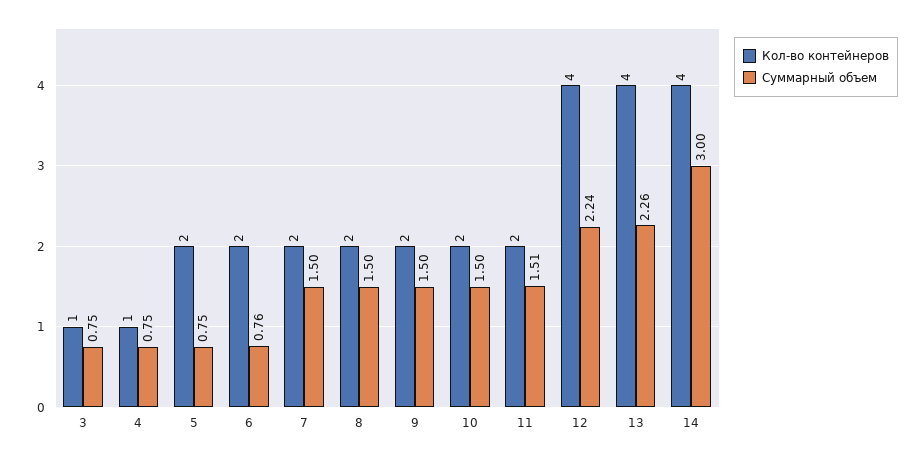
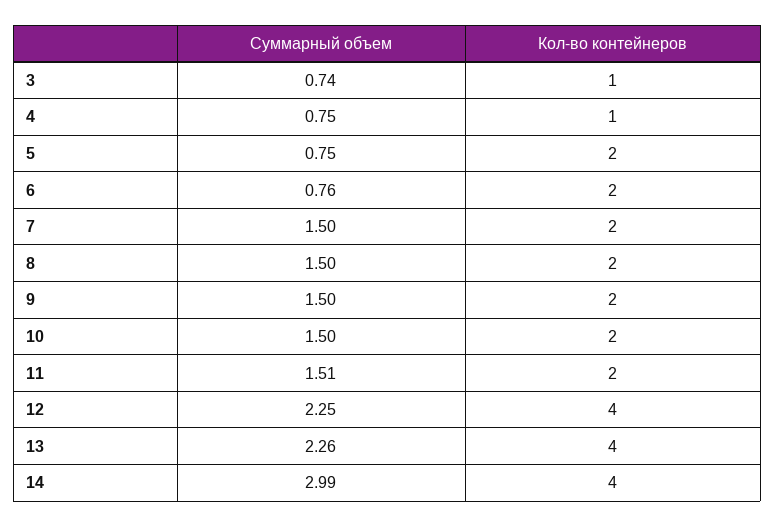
  {
    "Кол-во контейнеров": {
      "3": 1,
      "4": 1,
      "5": 2,
      "6": 2,
      "7": 2,
      "8": 2,
      "9": 2,
      "10": 2,
      "11": 2,
      "12": 4,
      "13": 4,
      "14": 4
    },
    "Суммарный объем": {
-     "3": 0.75,
+     "3": 0.74,
      "4": 0.75,
      "5": 0.75,
      "6": 0.76,
      "7": 1.5,
      "8": 1.5,
      "9": 1.5,
      "10": 1.5,
      "11": 1.51,
-     "12": 2.24,
+     "12": 2.25,
      "13": 2.26,
-     "14": 3
+     "14": 2.99
    }
  }

